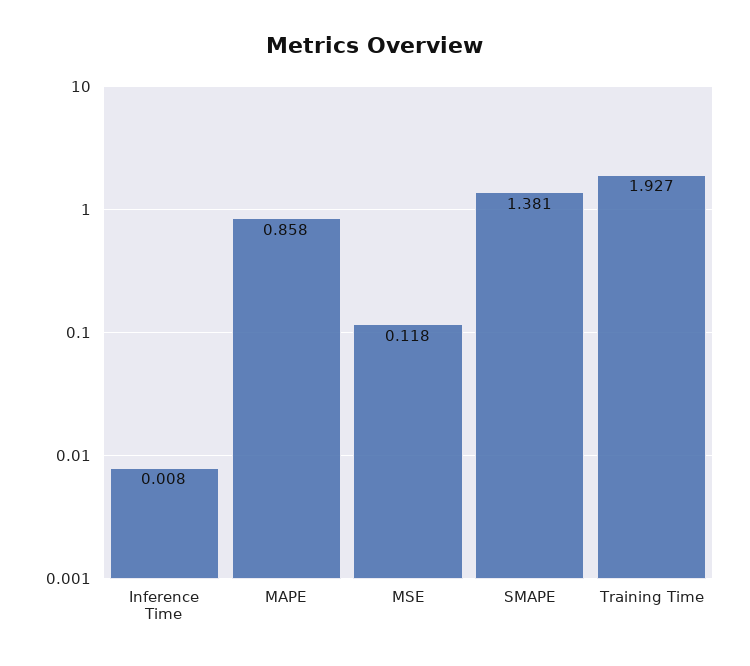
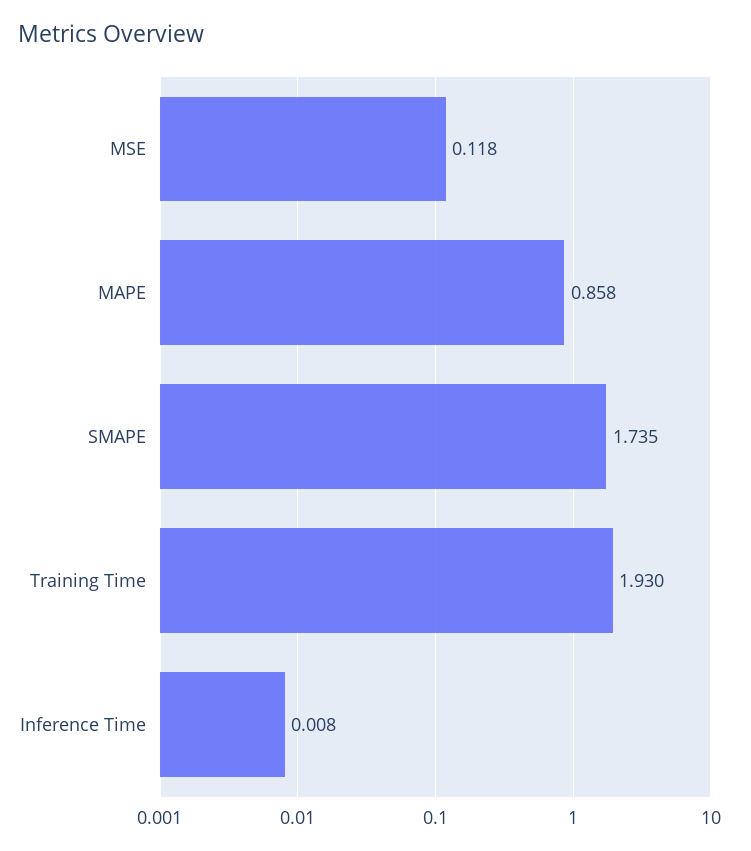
  {
    "Inference Time": 0.008,
    "MAPE": 0.858,
    "MSE": 0.118,
-   "SMAPE": 1.381,
+   "SMAPE": 1.735,
-   "Training Time": 1.927
+   "Training Time": 1.93
  }

